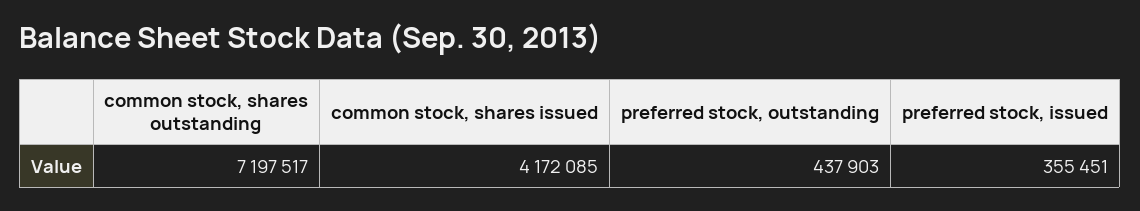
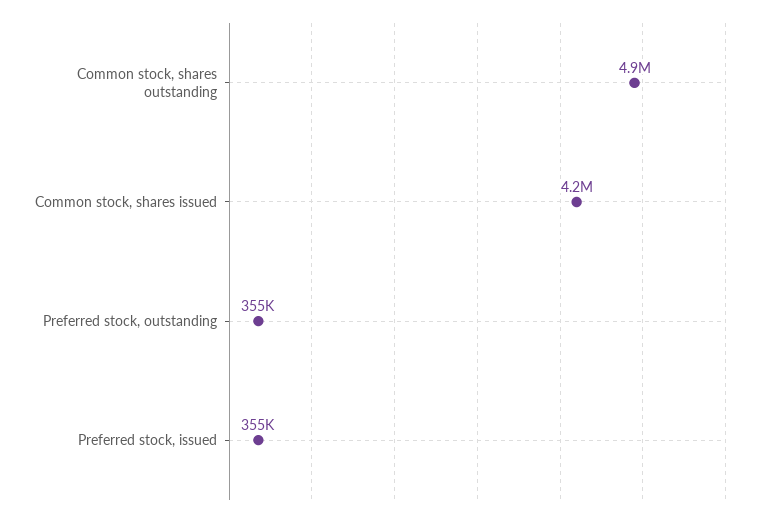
  {
-   "common stock, shares outstanding": 7197517,
+   "common stock, shares outstanding": 4900000,
    "common stock, shares issued": 4172085,
-   "preferred stock, outstanding": 437903,
+   "preferred stock, outstanding": 355000,
    "preferred stock, issued": 355451
  }

